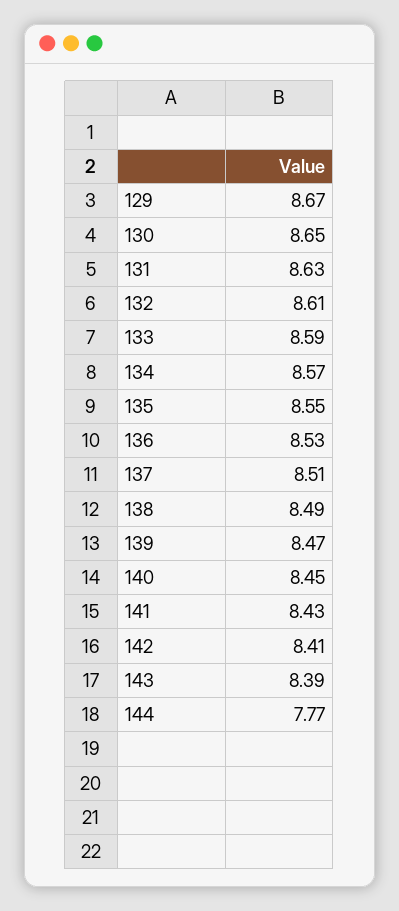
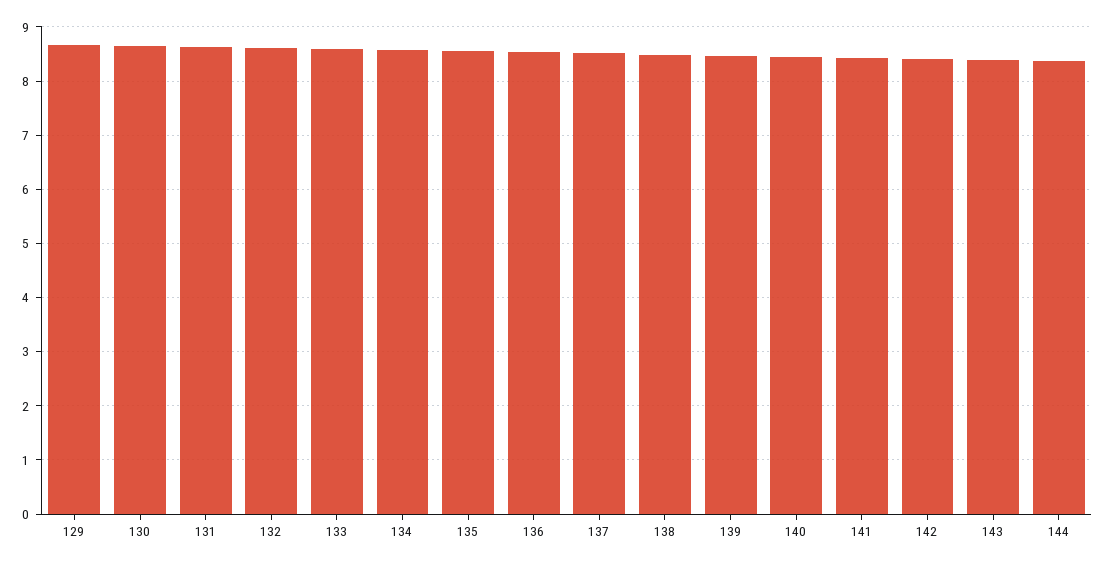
  {
    "129": 8.67,
    "130": 8.65,
    "131": 8.63,
    "132": 8.61,
    "133": 8.59,
    "134": 8.57,
    "135": 8.55,
    "136": 8.53,
    "137": 8.51,
    "138": 8.49,
    "139": 8.47,
    "140": 8.45,
    "141": 8.43,
    "142": 8.41,
    "143": 8.39,
-   "144": 7.77
+   "144": 8.4
  }

